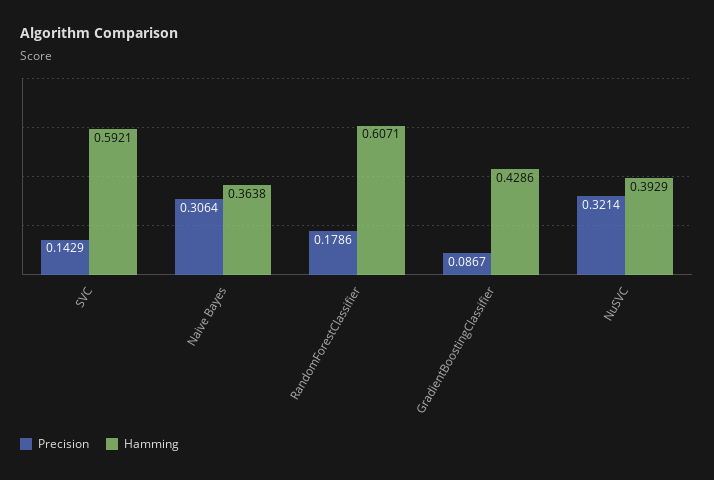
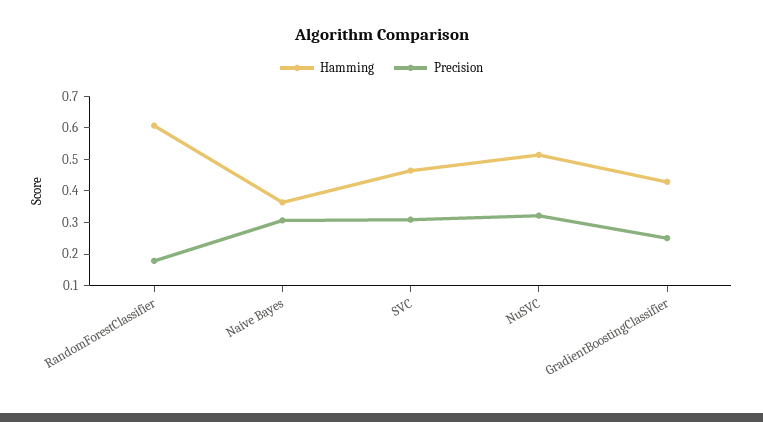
  {
    "Precision": {
-     "SVC": 0.1429,
+     "SVC": 0.3,
      "Naive Bayes": 0.3064,
      "RandomForestClassifier": 0.1786,
-     "GradientBoostingClassifier": 0.0867,
+     "GradientBoostingClassifier": 0.25,
      "NuSVC": 0.3214
    },
    "Hamming": {
-     "SVC": 0.5921,
+     "SVC": 0.45,
      "Naive Bayes": 0.3638,
      "RandomForestClassifier": 0.6071,
      "GradientBoostingClassifier": 0.4286,
-     "NuSVC": 0.3929
+     "NuSVC": 0.5
    }
  }

